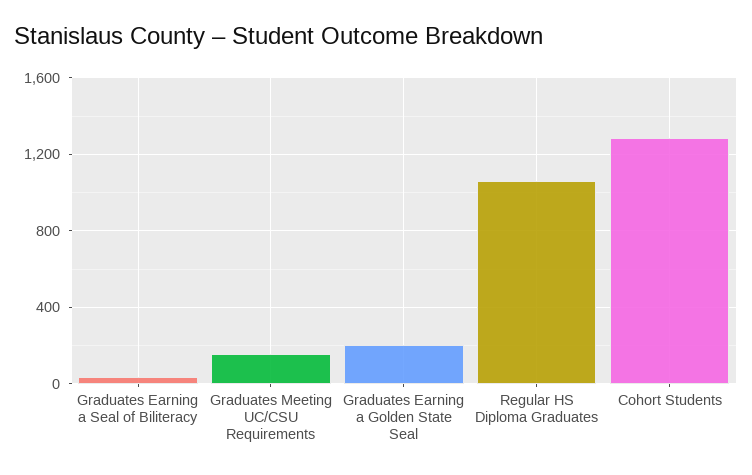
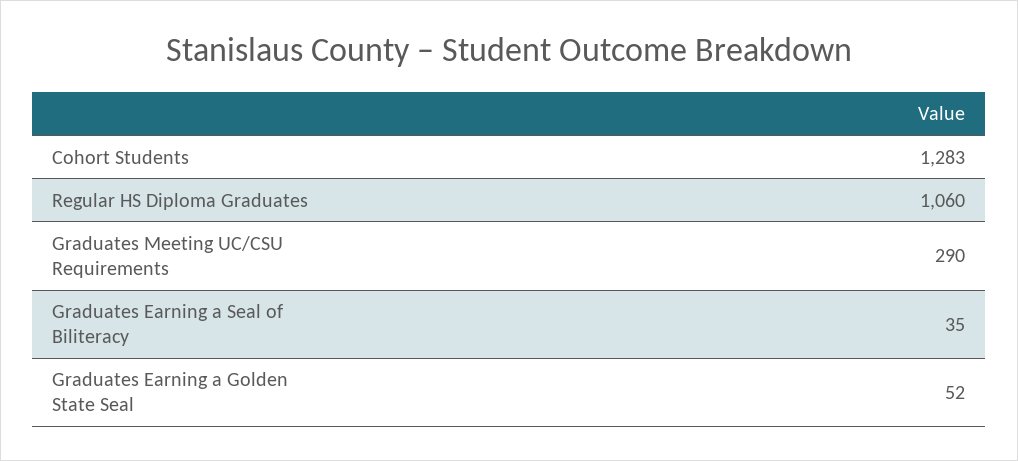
  {
    "Graduates Earning a Seal of Biliteracy": 35,
-   "Graduates Meeting UC/CSU Requirements": 150,
+   "Graduates Meeting UC/CSU Requirements": 290,
-   "Graduates Earning a Golden State Seal": 200,
+   "Graduates Earning a Golden State Seal": 52,
    "Regular HS Diploma Graduates": 1060,
    "Cohort Students": 1283
  }

